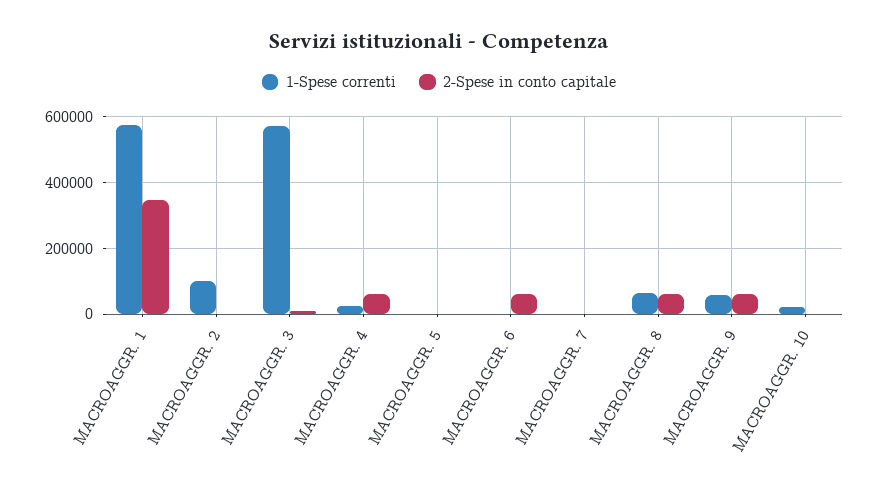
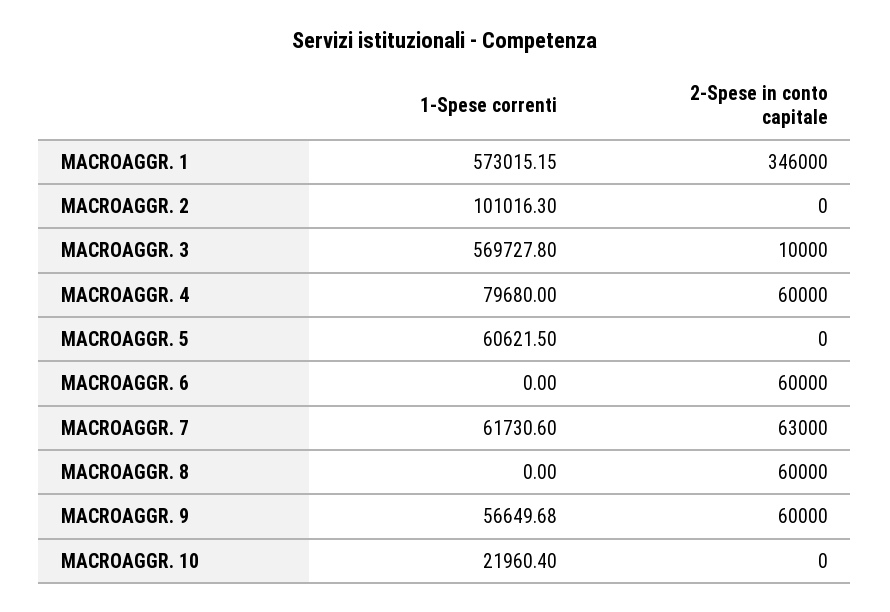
  {
    "1-Spese correnti": {
      "MACROAGGR. 1": 573015.15,
      "MACROAGGR. 2": 101016.3,
      "MACROAGGR. 3": 569727.8,
-     "MACROAGGR. 4": 20000,
+     "MACROAGGR. 4": 79680,
-     "MACROAGGR. 5": 0,
+     "MACROAGGR. 5": 60621.5,
      "MACROAGGR. 6": 0,
-     "MACROAGGR. 7": 0,
+     "MACROAGGR. 7": 61730.6,
-     "MACROAGGR. 8": 60000,
+     "MACROAGGR. 8": 0,
      "MACROAGGR. 9": 56649.68,
      "MACROAGGR. 10": 21960.4
    },
    "2-Spese in conto capitale": {
      "MACROAGGR. 1": 346000,
      "MACROAGGR. 2": 0,
      "MACROAGGR. 3": 10000,
      "MACROAGGR. 4": 60000,
      "MACROAGGR. 5": 0,
      "MACROAGGR. 6": 60000,
-     "MACROAGGR. 7": 0,
+     "MACROAGGR. 7": 63000,
      "MACROAGGR. 8": 60000,
      "MACROAGGR. 9": 60000,
      "MACROAGGR. 10": 0
    }
  }

